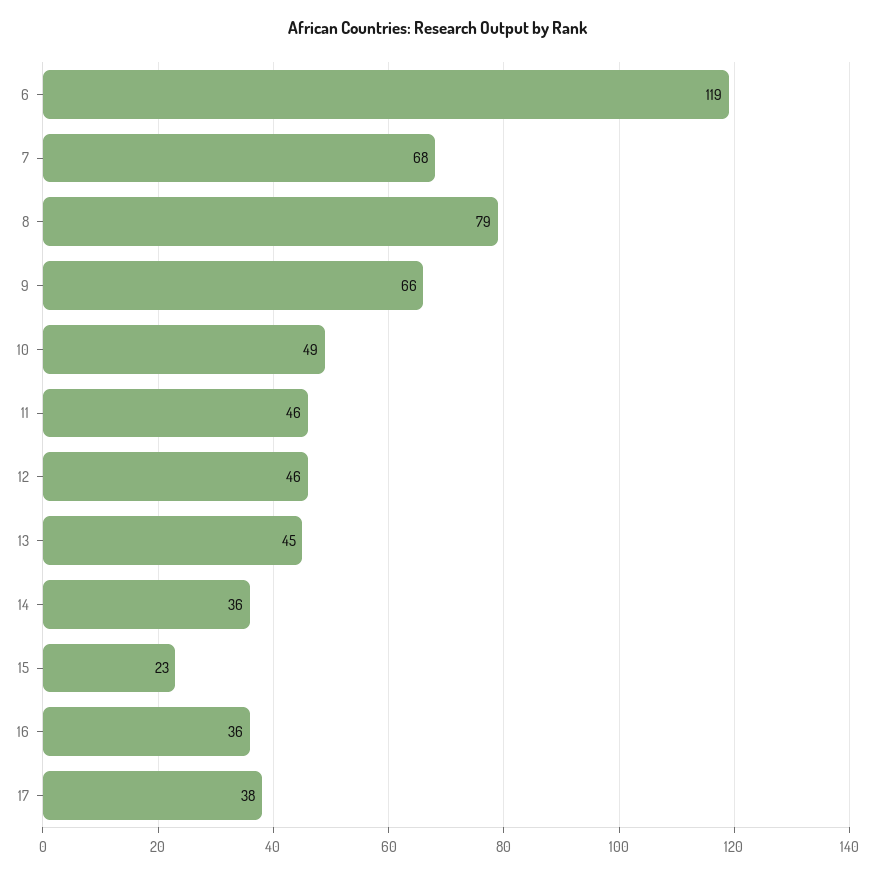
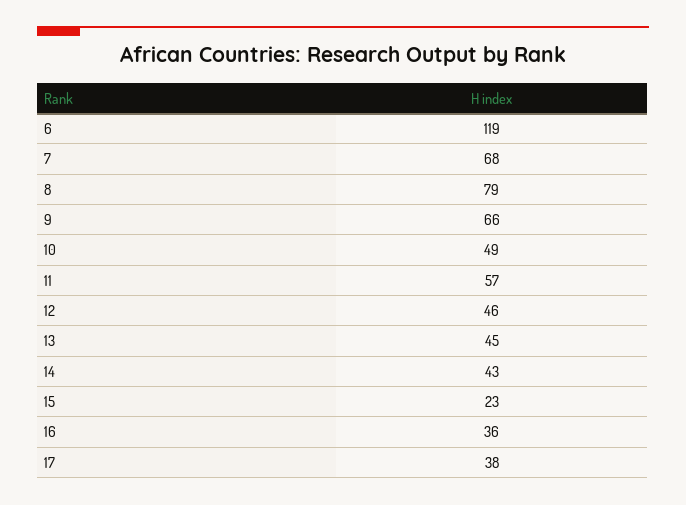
  {
    "6": 119,
    "7": 68,
    "8": 79,
    "9": 66,
    "10": 49,
-   "11": 46,
+   "11": 57,
    "12": 46,
    "13": 45,
-   "14": 36,
+   "14": 43,
    "15": 23,
    "16": 36,
    "17": 38
  }

